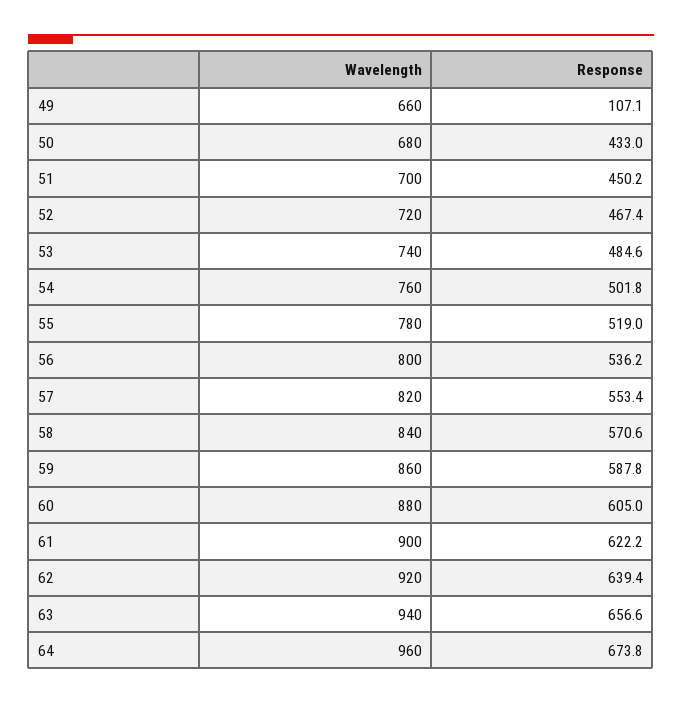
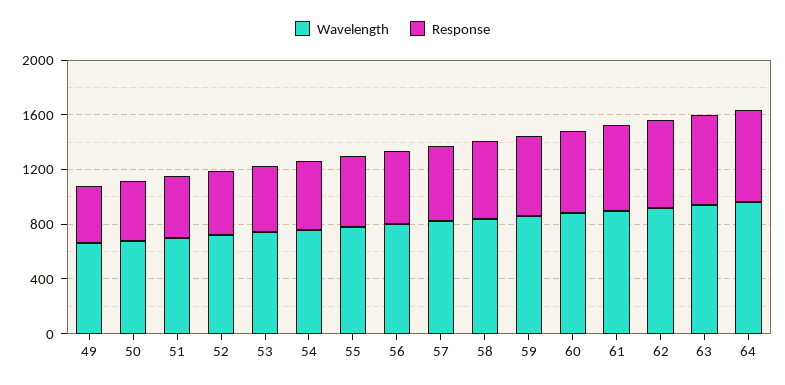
  {
    "Wavelength": {
      "49": 660,
      "50": 680,
      "51": 700,
      "52": 720,
      "53": 740,
      "54": 760,
      "55": 780,
      "56": 800,
      "57": 820,
      "58": 840,
      "59": 860,
      "60": 880,
      "61": 900,
      "62": 920,
      "63": 940,
      "64": 960
    },
    "Response": {
-     "49": 107.1,
+     "49": 400,
      "50": 433,
      "51": 450.2,
      "52": 467.4,
      "53": 484.6,
      "54": 501.8,
      "55": 519,
      "56": 536.2,
      "57": 553.4,
      "58": 570.6,
      "59": 587.8,
      "60": 605,
      "61": 622.2,
      "62": 639.4,
      "63": 656.6,
      "64": 673.8
    }
  }

